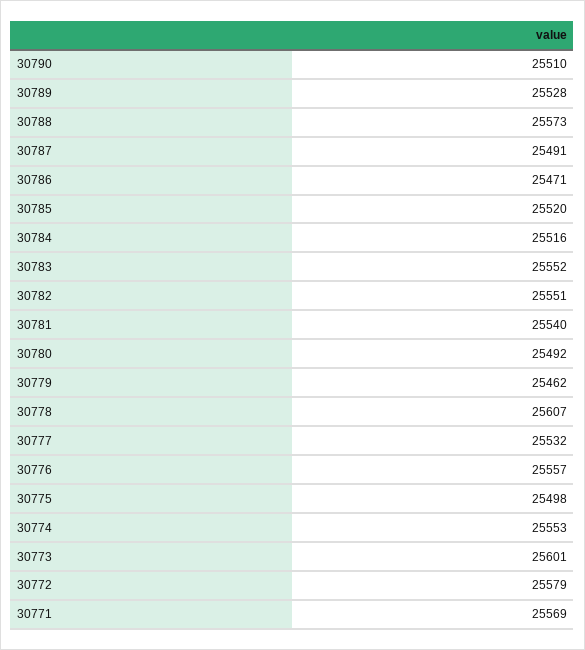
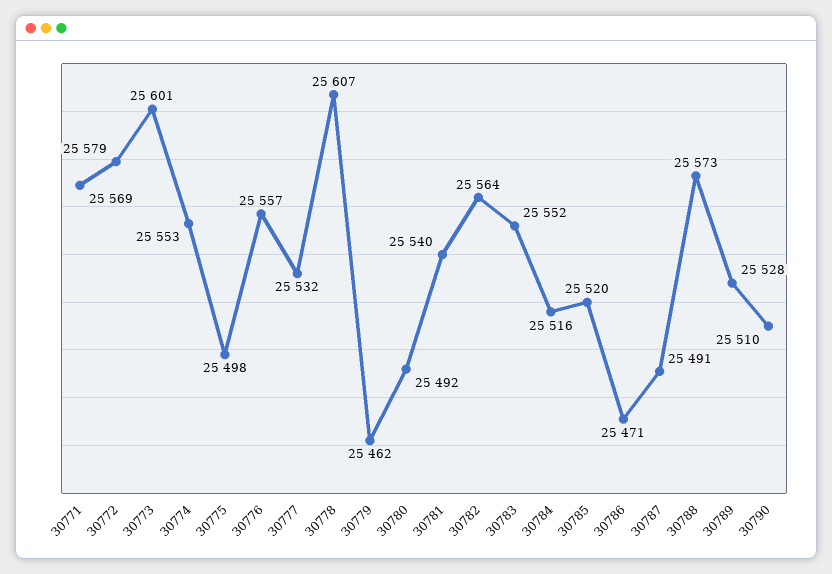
  {
    "30790": 25510,
    "30789": 25528,
    "30788": 25573,
    "30787": 25491,
    "30786": 25471,
    "30785": 25520,
    "30784": 25516,
    "30783": 25552,
-   "30782": 25551,
+   "30782": 25564,
    "30781": 25540,
    "30780": 25492,
    "30779": 25462,
    "30778": 25607,
    "30777": 25532,
    "30776": 25557,
    "30775": 25498,
    "30774": 25553,
    "30773": 25601,
    "30772": 25579,
    "30771": 25569
  }

